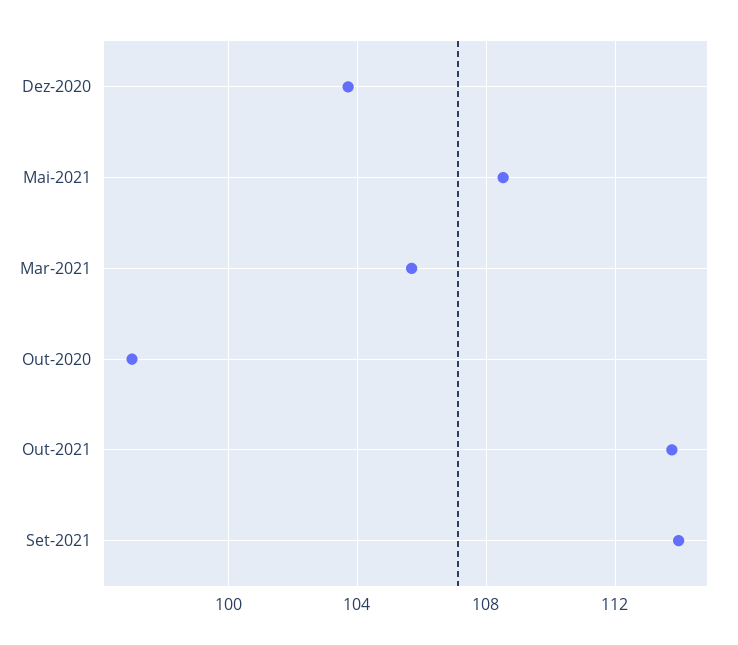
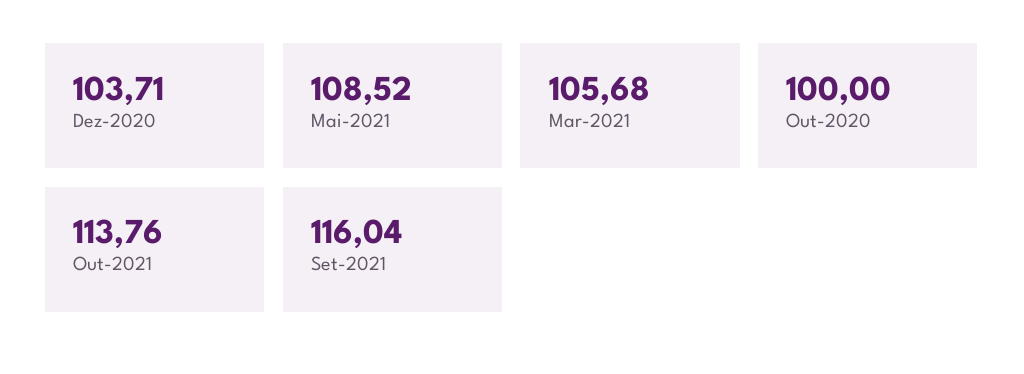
  {
    "Dez-2020": 103.71,
    "Mai-2021": 108.52,
    "Mar-2021": 105.68,
-   "Out-2020": 97,
+   "Out-2020": 100,
    "Out-2021": 113.76,
-   "Set-2021": 114
+   "Set-2021": 116.04
  }

